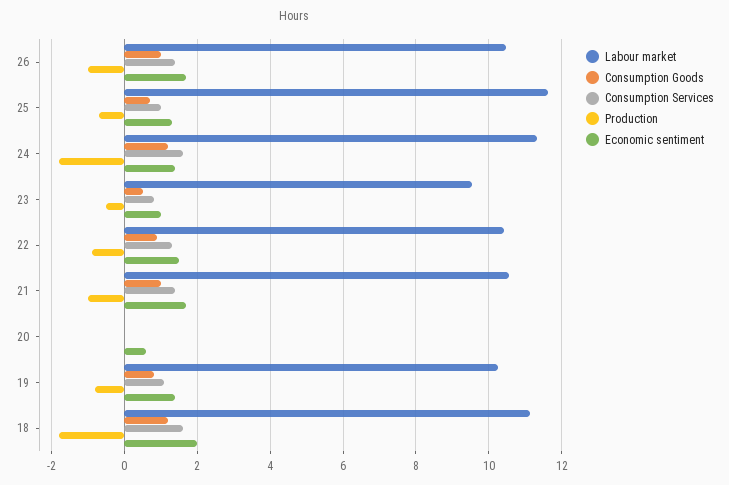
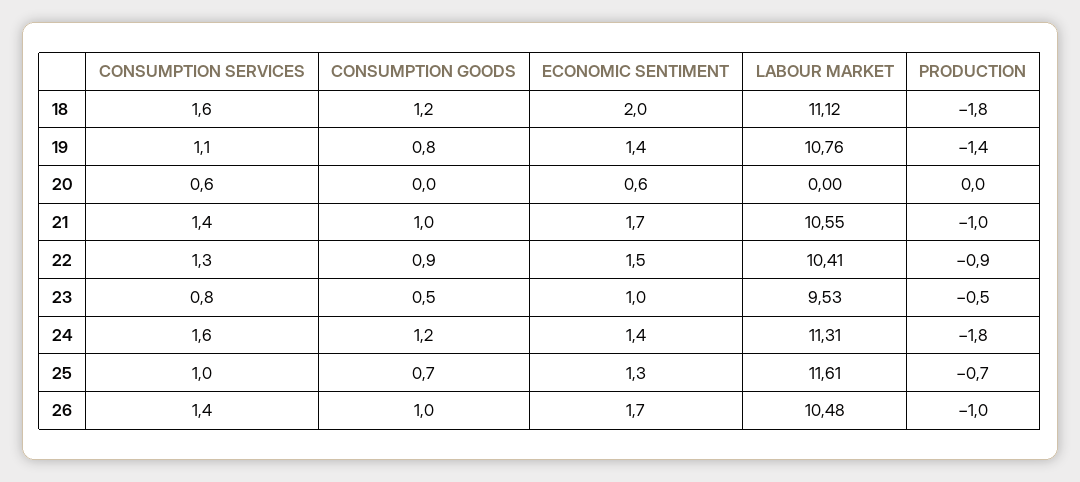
  {
    "Labour market": {
      "26": 10.48,
      "25": 11.61,
      "24": 11.31,
      "23": 9.53,
      "22": 10.41,
      "21": 10.55,
      "20": 0,
-     "19": 10.2,
+     "19": 10.76,
      "18": 11.12
    },
    "Consumption Goods": {
      "26": 1,
      "25": 0.7,
      "24": 1.2,
      "23": 0.5,
      "22": 0.9,
      "21": 1,
      "20": 0,
      "19": 0.8,
      "18": 1.2
    },
    "Consumption Services": {
      "26": 1.4,
      "25": 1,
      "24": 1.6,
      "23": 0.8,
      "22": 1.3,
      "21": 1.4,
-     "20": 0,
+     "20": 0.6,
      "19": 1.1,
      "18": 1.6
    },
    "Production": {
      "26": -1,
      "25": -0.7,
      "24": -1.8,
      "23": -0.5,
      "22": -0.9,
      "21": -1,
      "20": 0,
-     "19": -0.8,
+     "19": -1.4,
      "18": -1.8
    },
    "Economic sentiment": {
      "26": 1.7,
      "25": 1.3,
      "24": 1.4,
      "23": 1,
      "22": 1.5,
      "21": 1.7,
      "20": 0.6,
      "19": 1.4,
      "18": 2
    }
  }

